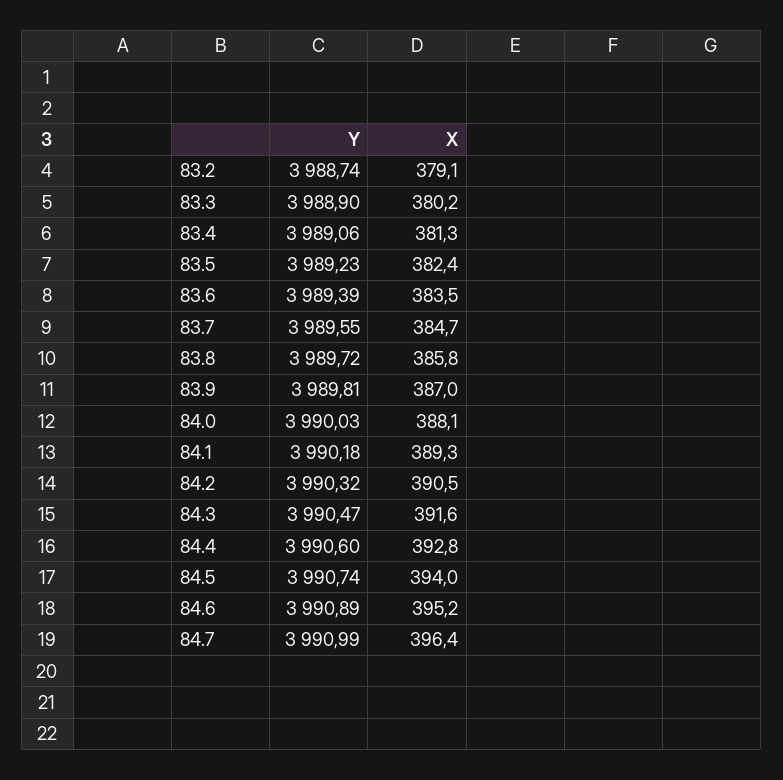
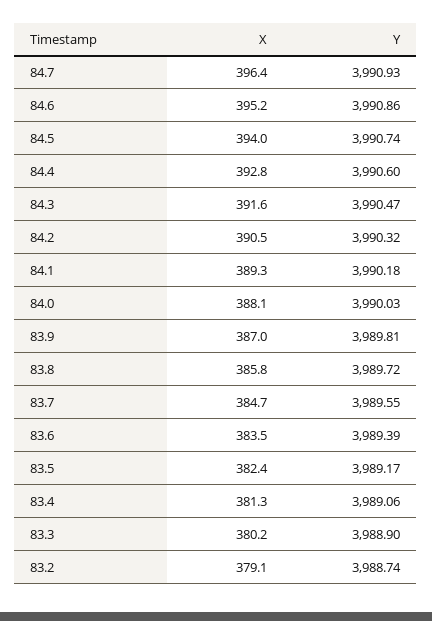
  {
    "Y": {
      "83.2": 3988.74,
      "83.3": 3988.9,
      "83.4": 3989.06,
-     "83.5": 3989.23,
+     "83.5": 3989.17,
      "83.6": 3989.39,
      "83.7": 3989.55,
      "83.8": 3989.72,
      "83.9": 3989.81,
      "84.0": 3990.03,
      "84.1": 3990.18,
      "84.2": 3990.32,
      "84.3": 3990.47,
      "84.4": 3990.6,
      "84.5": 3990.74,
-     "84.6": 3990.89,
+     "84.6": 3990.86,
-     "84.7": 3990.99
+     "84.7": 3990.93
    },
    "X": {
      "83.2": 379.1,
      "83.3": 380.2,
      "83.4": 381.3,
      "83.5": 382.4,
      "83.6": 383.5,
      "83.7": 384.7,
      "83.8": 385.8,
      "83.9": 387,
      "84.0": 388.1,
      "84.1": 389.3,
      "84.2": 390.5,
      "84.3": 391.6,
      "84.4": 392.8,
      "84.5": 394,
      "84.6": 395.2,
      "84.7": 396.4
    }
  }

